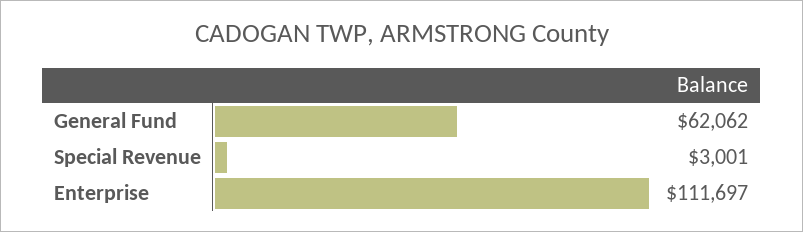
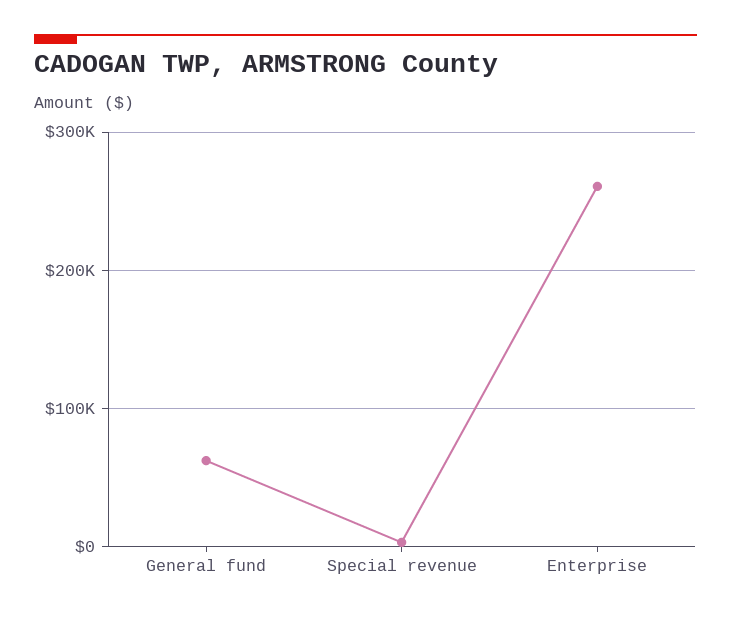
  {
    "General Fund": 62062,
    "Special Revenue": 3001,
-   "Enterprise": 111697
+   "Enterprise": 260000
  }

